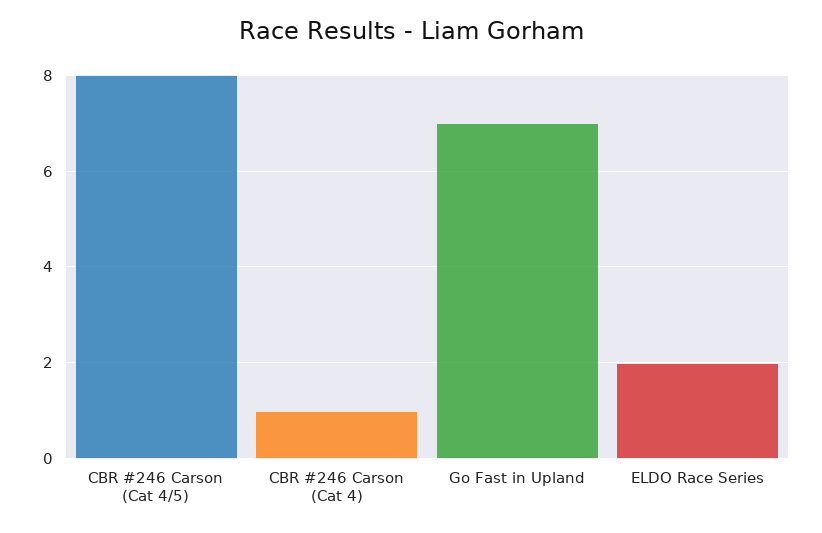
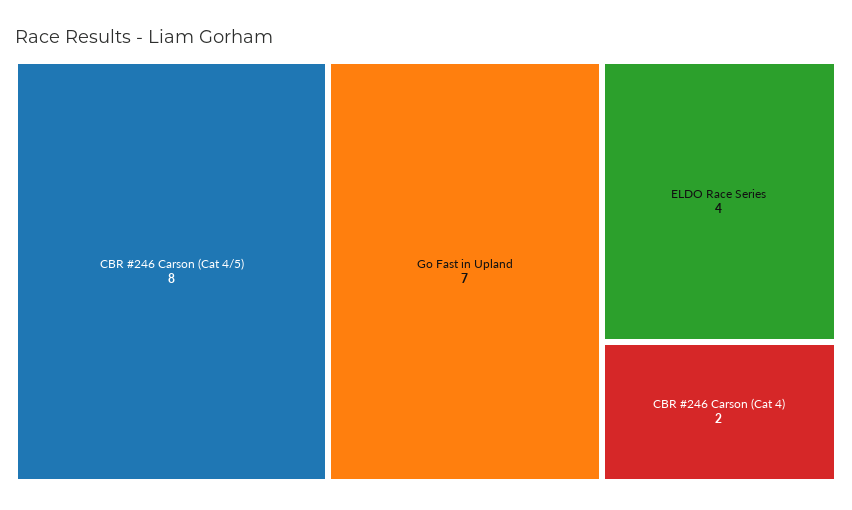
  {
    "CBR #246 Carson (Cat 4/5)": 8,
-   "CBR #246 Carson (Cat 4)": 1,
+   "CBR #246 Carson (Cat 4)": 2,
    "Go Fast in Upland": 7,
-   "ELDO Race Series": 2
+   "ELDO Race Series": 4
  }

